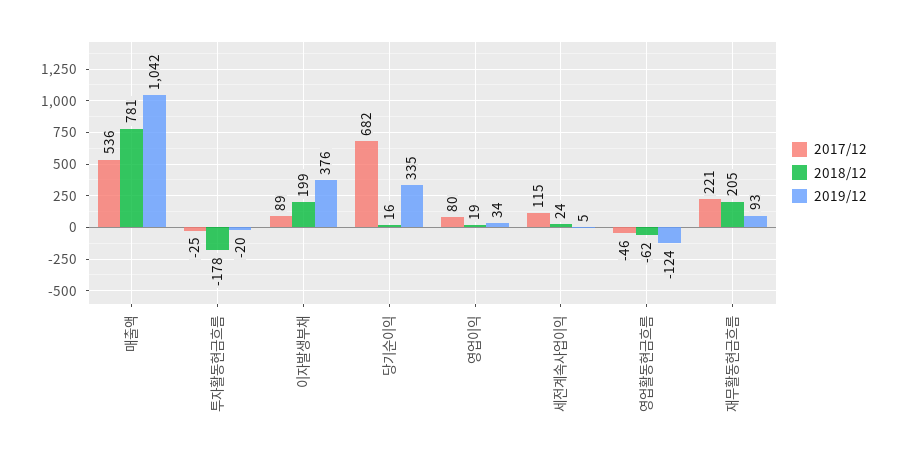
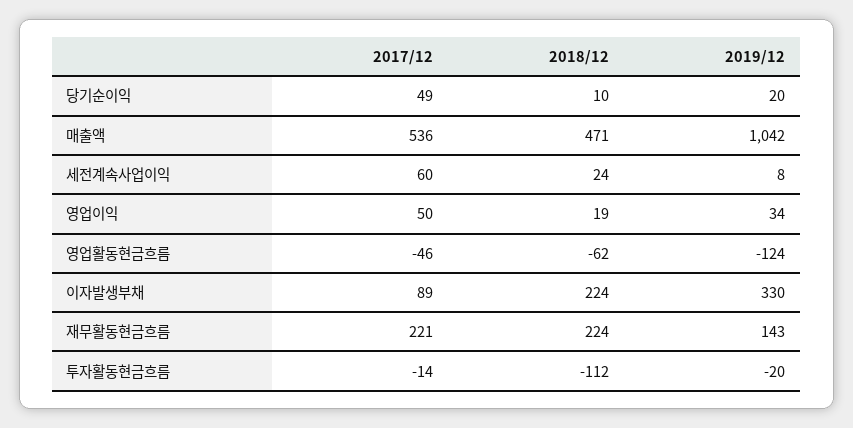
  {
    "2017/12": {
      "매출액": 536,
-     "투자활동현금흐름": -25,
+     "투자활동현금흐름": -14,
      "이자발생부채": 89,
-     "당기순이익": 682,
+     "당기순이익": 49,
-     "영업이익": 80,
+     "영업이익": 50,
-     "세전계속사업이익": 115,
+     "세전계속사업이익": 60,
      "영업활동현금흐름": -46,
      "재무활동현금흐름": 221
    },
    "2018/12": {
-     "매출액": 781,
+     "매출액": 471,
-     "투자활동현금흐름": -178,
+     "투자활동현금흐름": -112,
-     "이자발생부채": 199,
+     "이자발생부채": 224,
-     "당기순이익": 16,
+     "당기순이익": 10,
      "영업이익": 19,
      "세전계속사업이익": 24,
      "영업활동현금흐름": -62,
-     "재무활동현금흐름": 205
+     "재무활동현금흐름": 224
    },
    "2019/12": {
      "매출액": 1042,
      "투자활동현금흐름": -20,
-     "이자발생부채": 376,
+     "이자발생부채": 330,
-     "당기순이익": 335,
+     "당기순이익": 20,
      "영업이익": 34,
-     "세전계속사업이익": 5,
+     "세전계속사업이익": 8,
      "영업활동현금흐름": -124,
-     "재무활동현금흐름": 93
+     "재무활동현금흐름": 143
    }
  }

